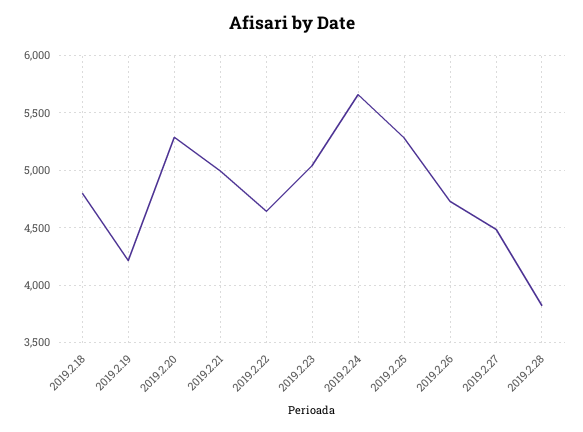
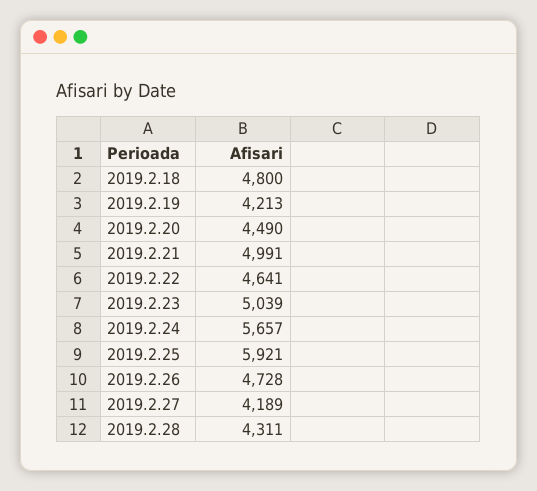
  {
    "2019.2.18": 4800,
    "2019.2.19": 4213,
-   "2019.2.20": 5300,
+   "2019.2.20": 4490,
    "2019.2.21": 4991,
    "2019.2.22": 4641,
    "2019.2.23": 5039,
    "2019.2.24": 5657,
-   "2019.2.25": 5300,
+   "2019.2.25": 5921,
    "2019.2.26": 4728,
-   "2019.2.27": 4500,
+   "2019.2.27": 4189,
-   "2019.2.28": 3800
+   "2019.2.28": 4311
  }

